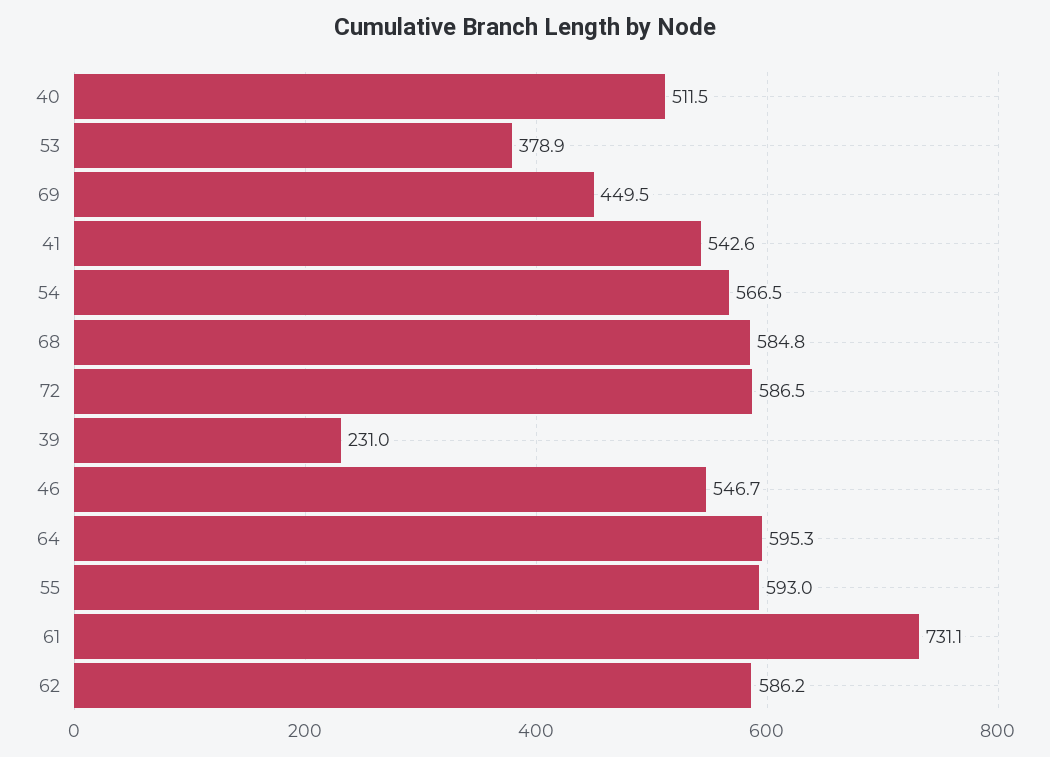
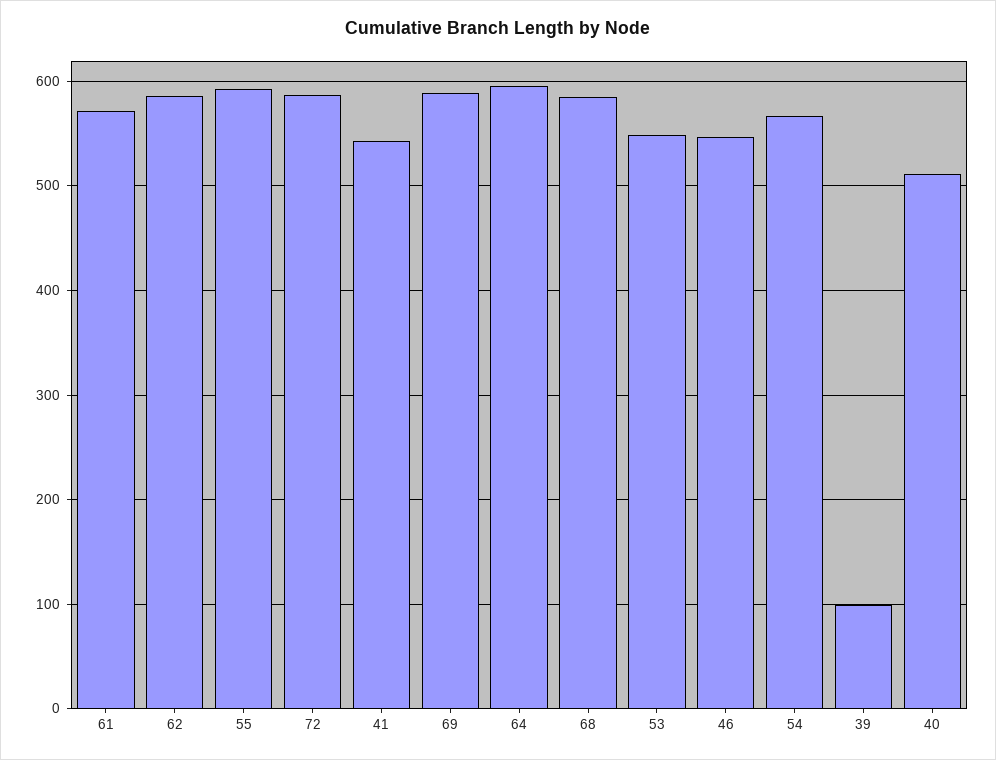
  {
    "40": 511.5,
-   "53": 378.9,
+   "53": 550,
-   "69": 449.5,
+   "69": 590,
    "41": 542.6,
    "54": 566.5,
    "68": 584.8,
    "72": 586.5,
-   "39": 231,
+   "39": 100,
    "46": 546.7,
    "64": 595.3,
    "55": 593,
-   "61": 731.1,
+   "61": 570,
    "62": 586.2
  }

